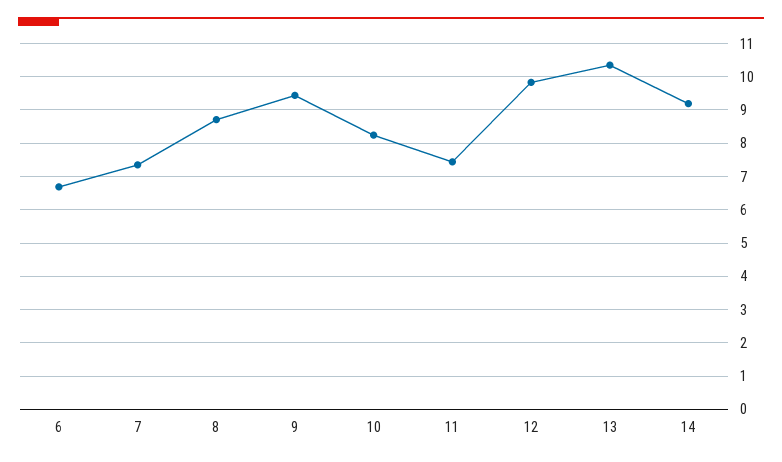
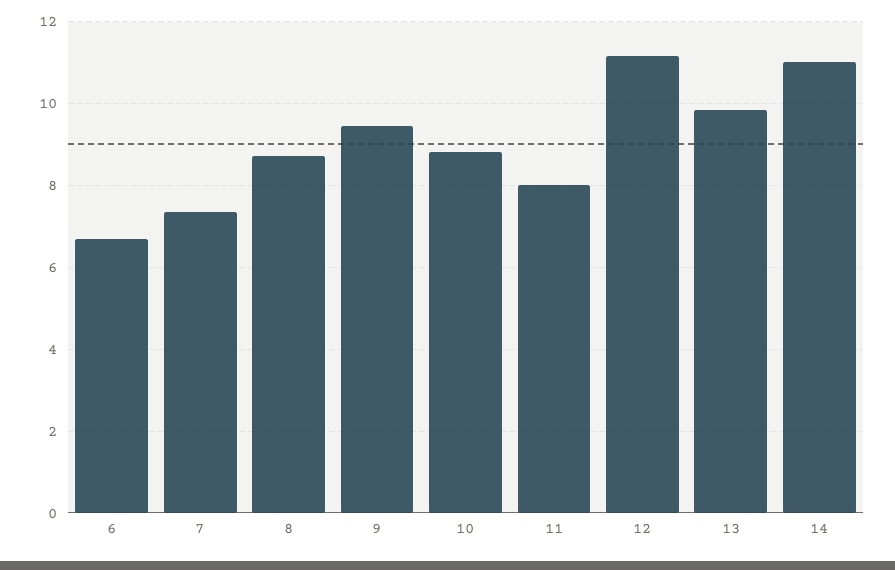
  {
    "6": 6.6,
    "7": 7.4,
    "8": 8.8,
    "9": 9.4,
-   "10": 8.2,
+   "10": 8.8,
-   "11": 7.4,
+   "11": 8,
-   "12": 9.8,
+   "12": 11.2,
-   "13": 10.4,
+   "13": 9.8,
-   "14": 9.2
+   "14": 11
  }

